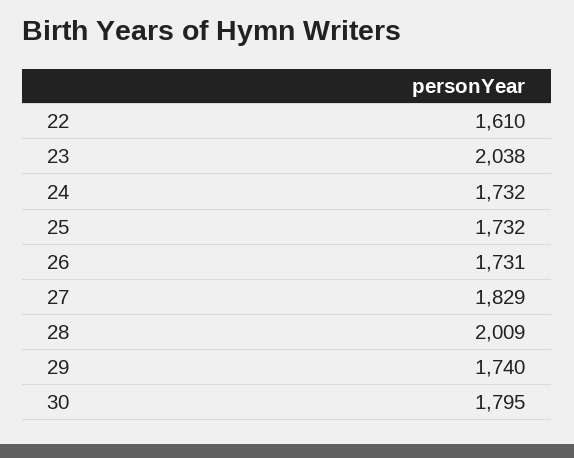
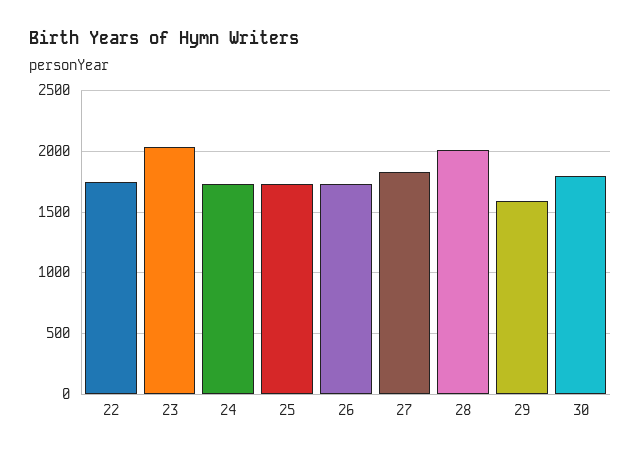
  {
-   "22": 1610,
+   "22": 1750,
    "23": 2038,
    "24": 1732,
    "25": 1732,
    "26": 1731,
    "27": 1829,
    "28": 2009,
-   "29": 1740,
+   "29": 1600,
    "30": 1795
  }

